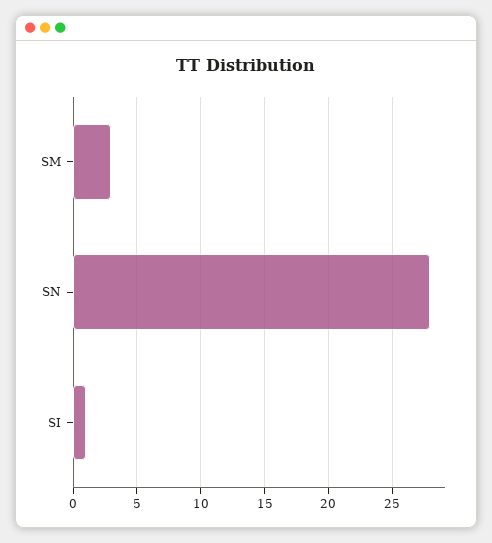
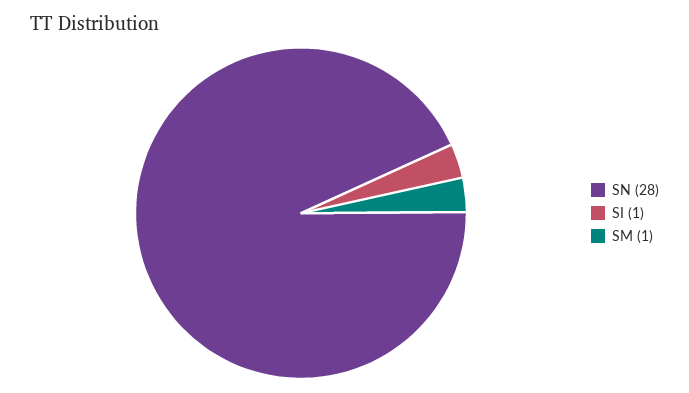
  {
-   "SM": 3,
+   "SM": 1,
    "SN": 28,
    "SI": 1
  }

